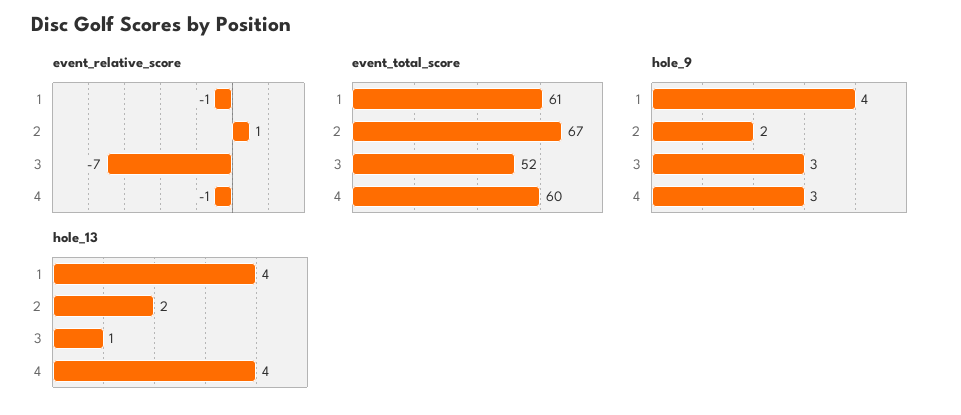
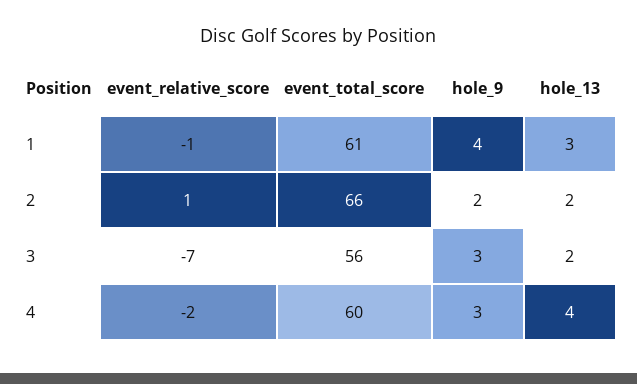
  {
    "event_relative_score": {
      "1": -1,
      "2": 1,
      "3": -7,
-     "4": -1
+     "4": -2
    },
    "event_total_score": {
      "1": 61,
-     "2": 67,
+     "2": 66,
-     "3": 52,
+     "3": 56,
      "4": 60
    },
    "hole_9": {
      "1": 4,
      "2": 2,
      "3": 3,
      "4": 3
    },
    "hole_13": {
-     "1": 4,
+     "1": 3,
      "2": 2,
-     "3": 1,
+     "3": 2,
      "4": 4
    }
  }

